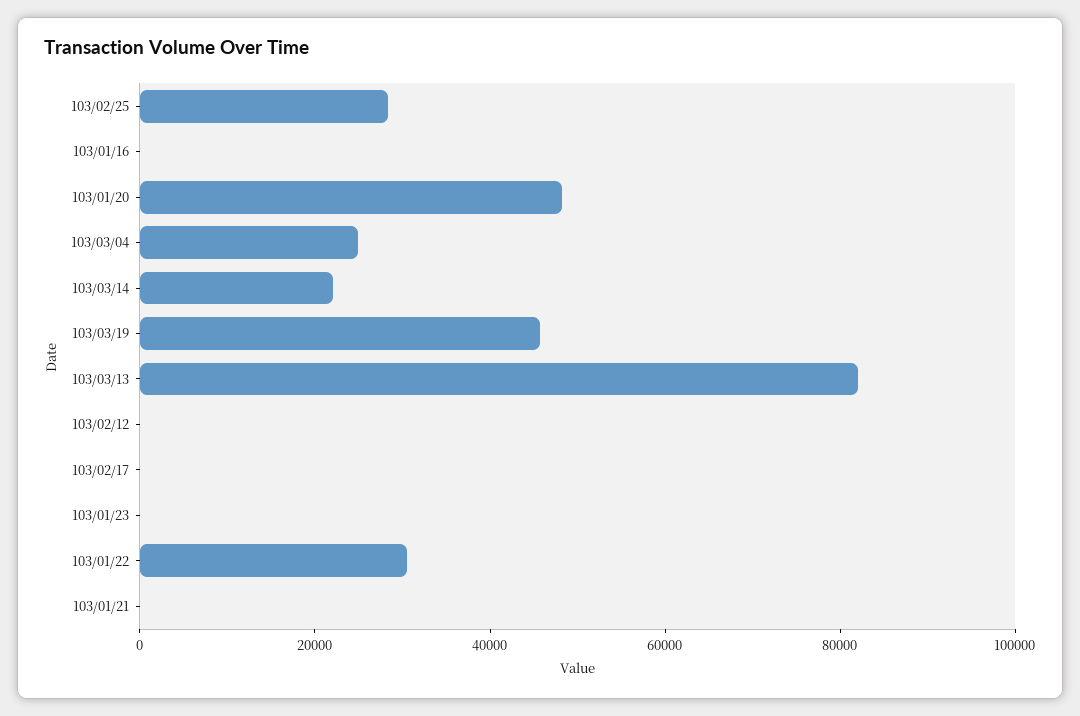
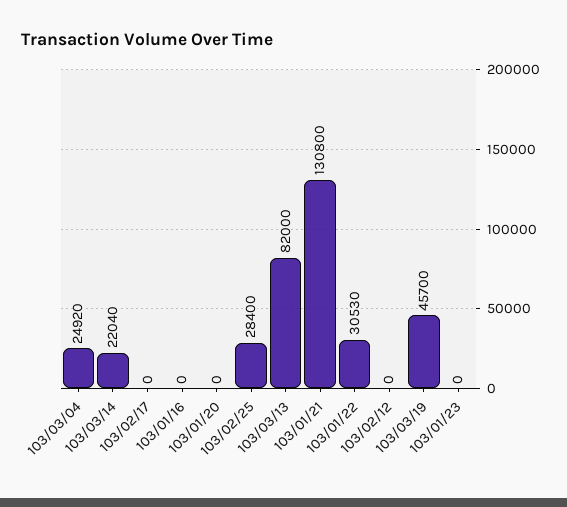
  {
    "103/02/25": 28400,
    "103/01/16": 0,
-   "103/01/20": 50000,
+   "103/01/20": 0,
    "103/03/04": 24920,
    "103/03/14": 22040,
    "103/03/19": 45700,
    "103/03/13": 82000,
    "103/02/12": 0,
    "103/02/17": 0,
    "103/01/23": 0,
    "103/01/22": 30530,
-   "103/01/21": 0
+   "103/01/21": 130800
  }

